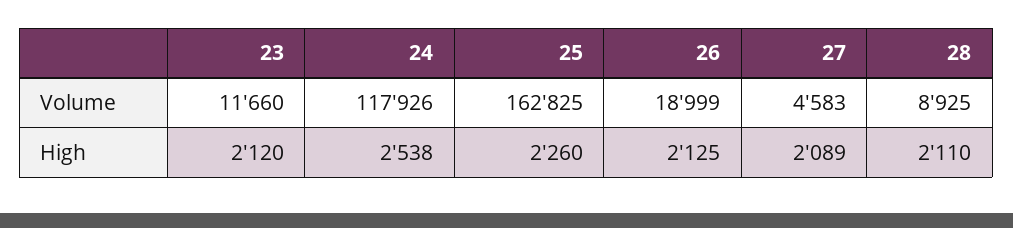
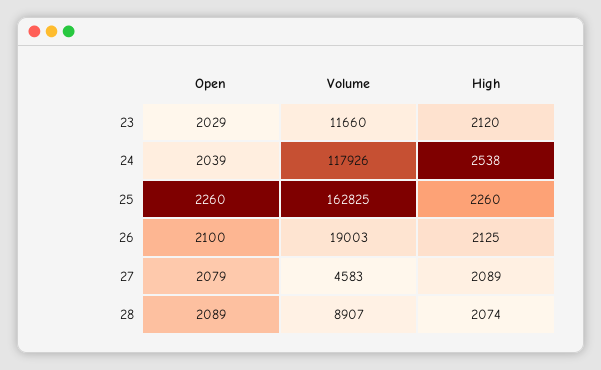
  {
    "23": {
      "Volume": 11660,
-     "High": 2120
+     "High": 2120,
+     "Open": 2029
    },
    "24": {
      "Volume": 117926,
-     "High": 2538
+     "High": 2538,
+     "Open": 2039
    },
    "25": {
      "Volume": 162825,
-     "High": 2260
+     "High": 2260,
+     "Open": 2260
    },
    "26": {
-     "Volume": 18999,
+     "Volume": 19003,
-     "High": 2125
+     "High": 2125,
+     "Open": 2100
    },
    "27": {
      "Volume": 4583,
-     "High": 2089
+     "High": 2089,
+     "Open": 2079
    },
    "28": {
-     "Volume": 8925,
+     "Volume": 8907,
-     "High": 2110
+     "High": 2074,
+     "Open": 2089
    }
  }

